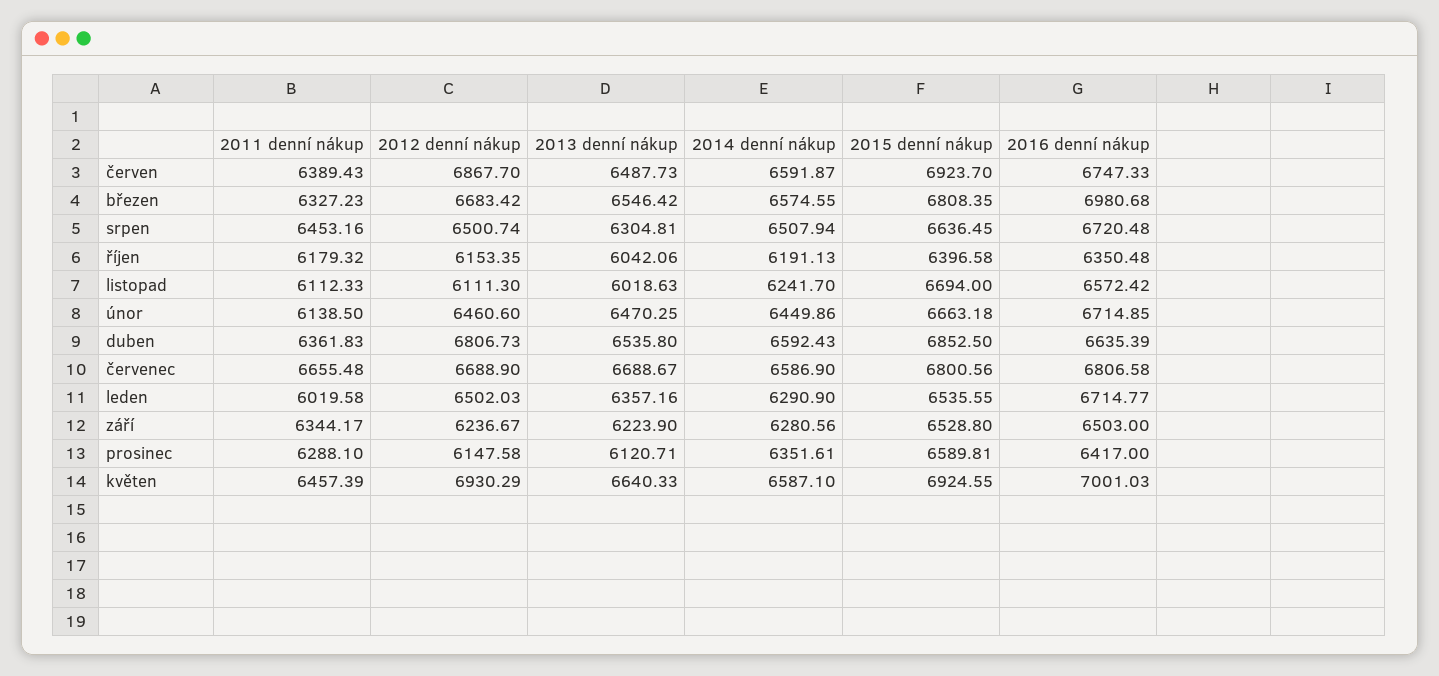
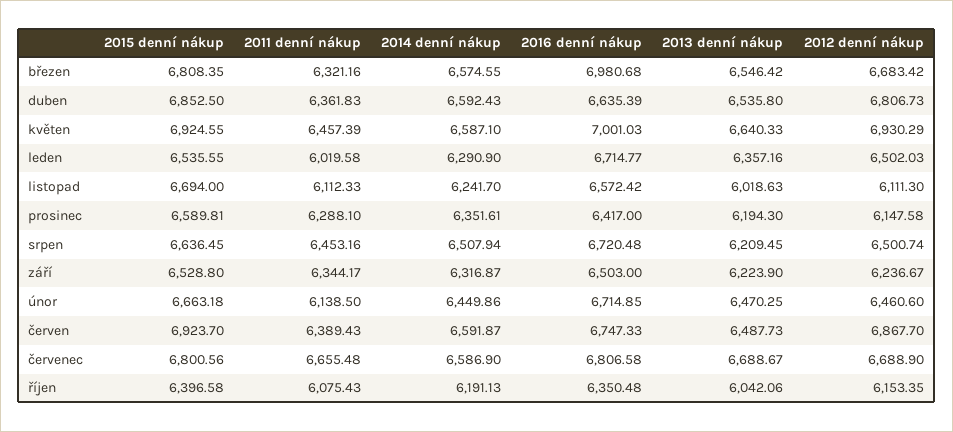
  {
    "2011 denní nákup": {
      "červen": 6389.43,
-     "březen": 6327.23,
+     "březen": 6321.16,
      "srpen": 6453.16,
-     "říjen": 6179.32,
+     "říjen": 6075.43,
      "listopad": 6112.33,
      "únor": 6138.5,
      "duben": 6361.83,
      "červenec": 6655.48,
      "leden": 6019.58,
      "září": 6344.17,
      "prosinec": 6288.1,
      "květen": 6457.39
    },
    "2012 denní nákup": {
      "červen": 6867.7,
      "březen": 6683.42,
      "srpen": 6500.74,
      "říjen": 6153.35,
      "listopad": 6111.3,
      "únor": 6460.6,
      "duben": 6806.73,
      "červenec": 6688.9,
      "leden": 6502.03,
      "září": 6236.67,
      "prosinec": 6147.58,
      "květen": 6930.29
    },
    "2013 denní nákup": {
      "červen": 6487.73,
      "březen": 6546.42,
-     "srpen": 6304.81,
+     "srpen": 6209.45,
      "říjen": 6042.06,
      "listopad": 6018.63,
      "únor": 6470.25,
      "duben": 6535.8,
      "červenec": 6688.67,
      "leden": 6357.16,
      "září": 6223.9,
-     "prosinec": 6120.71,
+     "prosinec": 6194.3,
      "květen": 6640.33
    },
    "2014 denní nákup": {
      "červen": 6591.87,
      "březen": 6574.55,
      "srpen": 6507.94,
      "říjen": 6191.13,
      "listopad": 6241.7,
      "únor": 6449.86,
      "duben": 6592.43,
      "červenec": 6586.9,
      "leden": 6290.9,
-     "září": 6280.56,
+     "září": 6316.87,
      "prosinec": 6351.61,
      "květen": 6587.1
    },
    "2015 denní nákup": {
      "červen": 6923.7,
      "březen": 6808.35,
      "srpen": 6636.45,
      "říjen": 6396.58,
      "listopad": 6694,
      "únor": 6663.18,
      "duben": 6852.5,
      "červenec": 6800.56,
      "leden": 6535.55,
      "září": 6528.8,
      "prosinec": 6589.81,
      "květen": 6924.55
    },
    "2016 denní nákup": {
      "červen": 6747.33,
      "březen": 6980.68,
      "srpen": 6720.48,
      "říjen": 6350.48,
      "listopad": 6572.42,
      "únor": 6714.85,
      "duben": 6635.39,
      "červenec": 6806.58,
      "leden": 6714.77,
      "září": 6503,
      "prosinec": 6417,
      "květen": 7001.03
    }
  }

